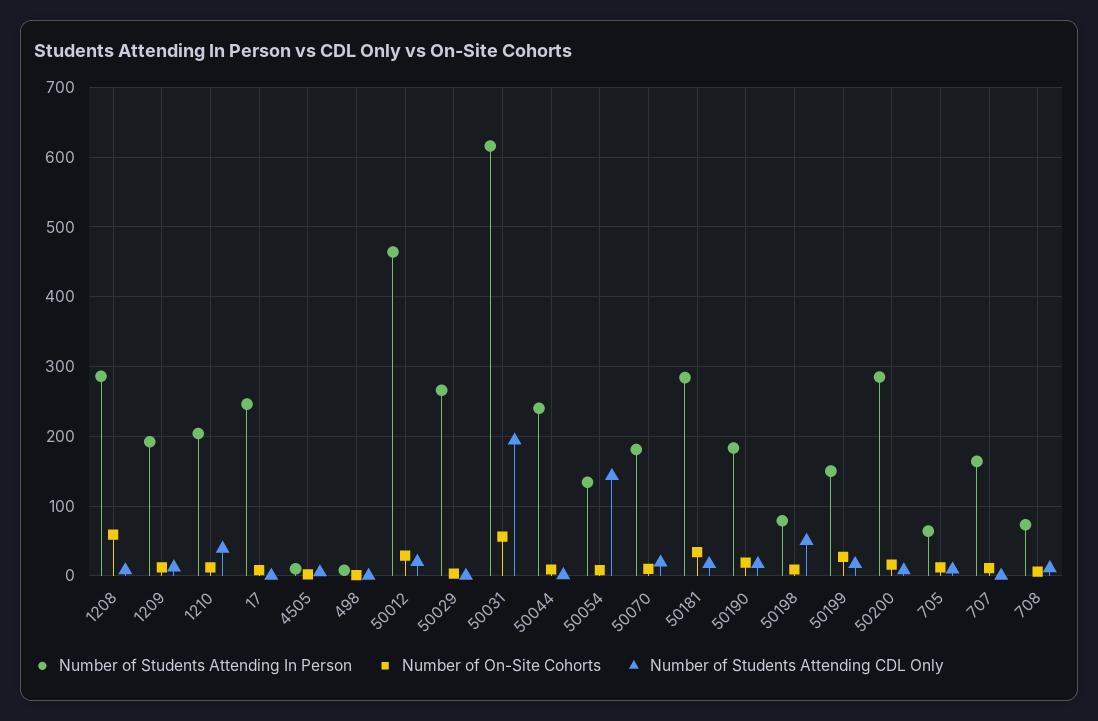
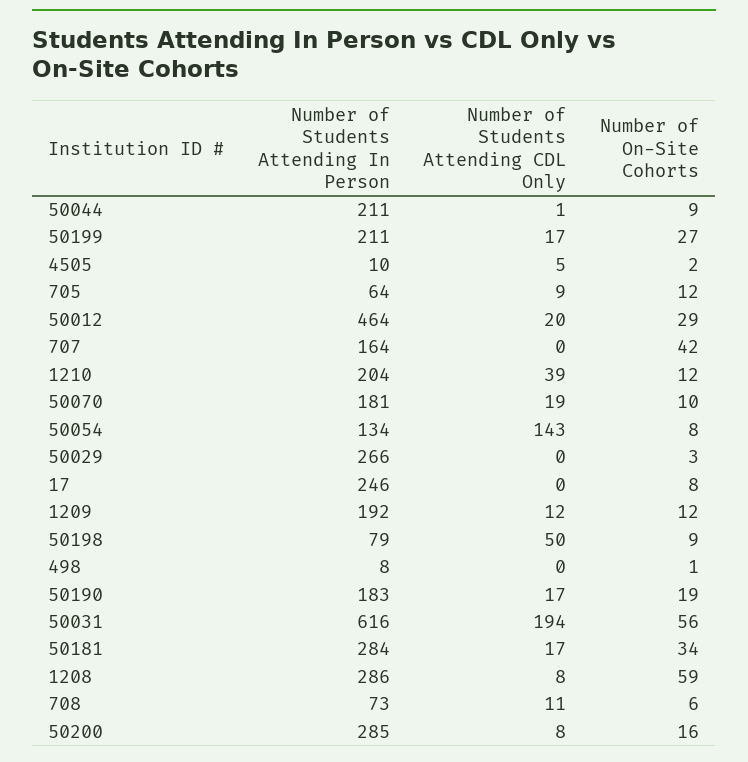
  {
    "Number of Students Attending In Person": {
      "1208": 286,
      "1209": 192,
      "1210": 204,
      "17": 246,
      "4505": 10,
      "498": 8,
      "50012": 464,
      "50029": 266,
      "50031": 616,
-     "50044": 240,
+     "50044": 211,
      "50054": 134,
      "50070": 181,
      "50181": 284,
      "50190": 183,
      "50198": 79,
-     "50199": 150,
+     "50199": 211,
      "50200": 285,
      "705": 64,
      "707": 164,
      "708": 73
    },
    "Number of On-Site Cohorts": {
      "1208": 59,
      "1209": 12,
      "1210": 12,
      "17": 8,
      "4505": 2,
      "498": 1,
      "50012": 29,
      "50029": 3,
      "50031": 56,
      "50044": 9,
      "50054": 8,
      "50070": 10,
      "50181": 34,
      "50190": 19,
      "50198": 9,
      "50199": 27,
      "50200": 16,
      "705": 12,
-     "707": 10,
+     "707": 42,
      "708": 6
    },
    "Number of Students Attending CDL Only": {
      "1208": 8,
      "1209": 12,
      "1210": 39,
      "17": 0,
      "4505": 5,
      "498": 0,
      "50012": 20,
      "50029": 0,
      "50031": 194,
      "50044": 1,
      "50054": 143,
      "50070": 19,
      "50181": 17,
      "50190": 17,
      "50198": 50,
      "50199": 17,
      "50200": 8,
      "705": 9,
      "707": 0,
      "708": 11
    }
  }

